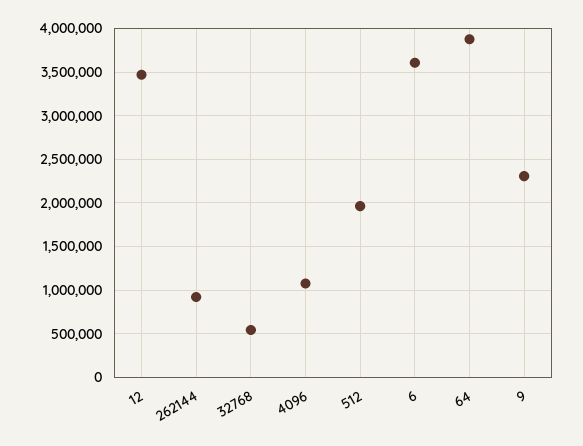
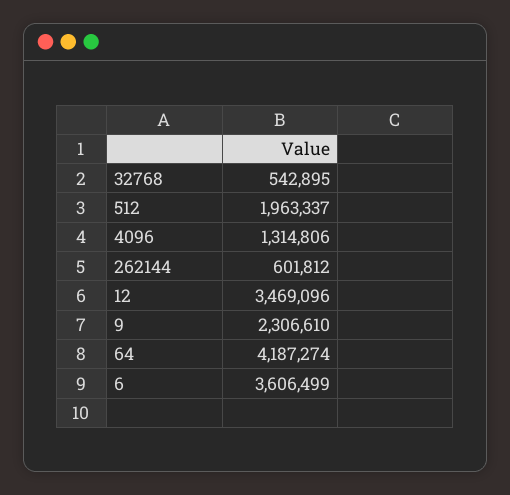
  {
    "12": 3469096,
-   "262144": 900000,
+   "262144": 601812,
    "32768": 542895,
-   "4096": 1100000,
+   "4096": 1314806,
    "512": 1963337,
    "6": 3606499,
-   "64": 3900000,
+   "64": 4187274,
    "9": 2306610
  }

